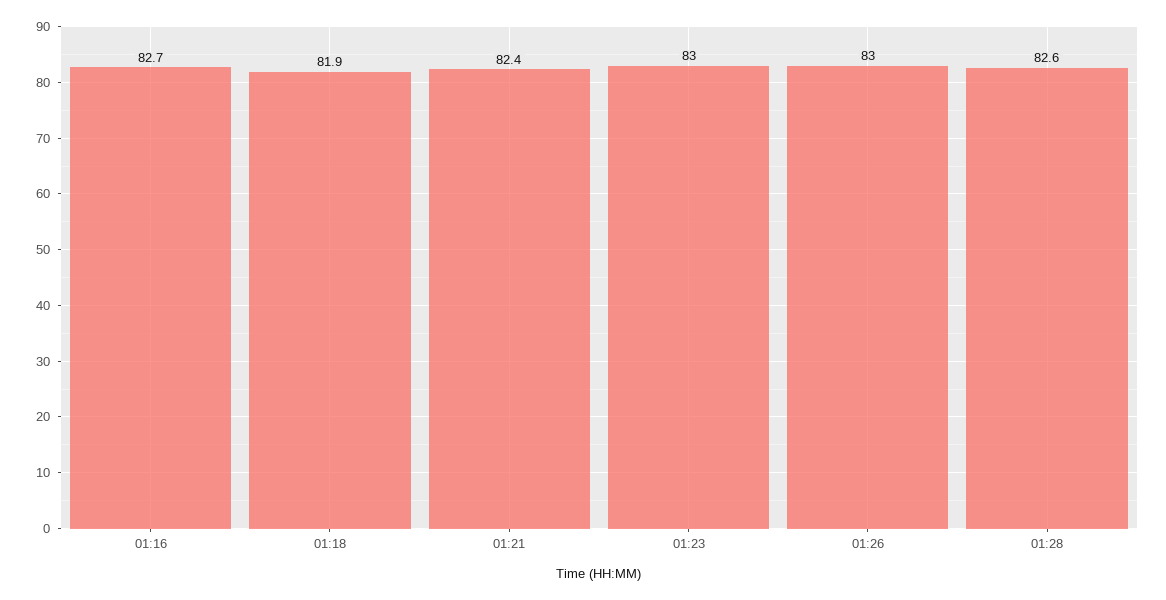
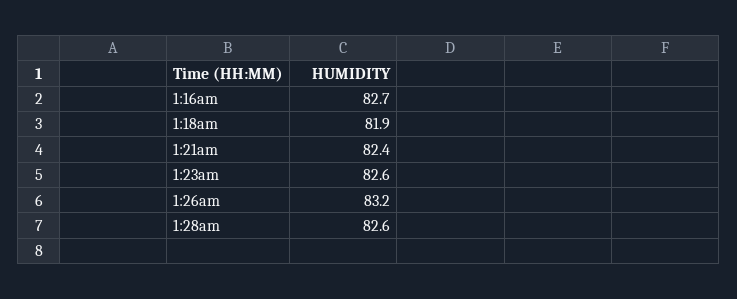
  {
    "01:16": 82.7,
    "01:18": 81.9,
    "01:21": 82.4,
-   "01:23": 83,
+   "01:23": 82.6,
-   "01:26": 83,
+   "01:26": 83.2,
    "01:28": 82.6
  }

